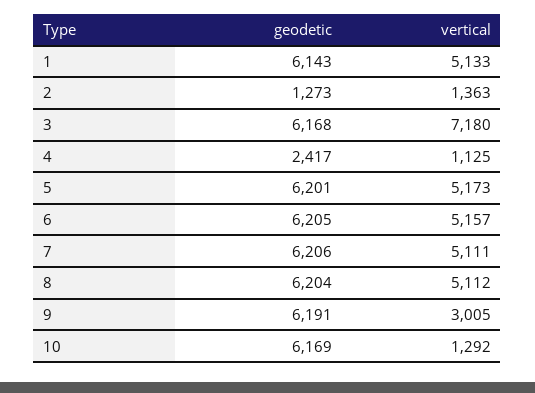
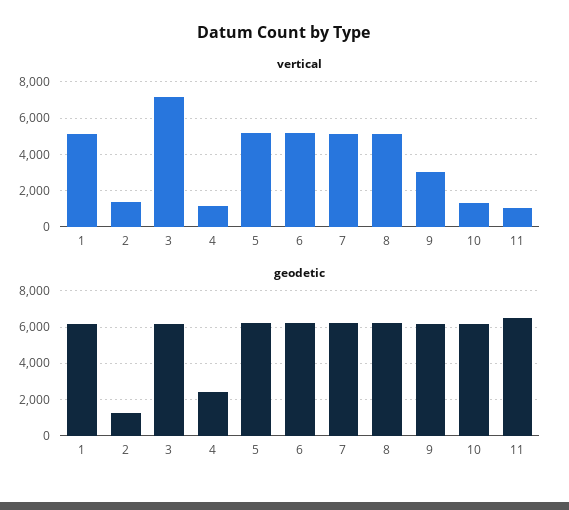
  {
    "geodetic": {
      "1": 6143,
      "2": 1273,
      "3": 6168,
      "4": 2417,
      "5": 6201,
      "6": 6205,
      "7": 6206,
      "8": 6204,
      "9": 6191,
-     "10": 6169
+     "10": 6169,
+     "11": 6500
    },
    "vertical": {
      "1": 5133,
      "2": 1363,
      "3": 7180,
      "4": 1125,
      "5": 5173,
      "6": 5157,
      "7": 5111,
      "8": 5112,
      "9": 3005,
-     "10": 1292
+     "10": 1292,
+     "11": 1000
    }
  }

